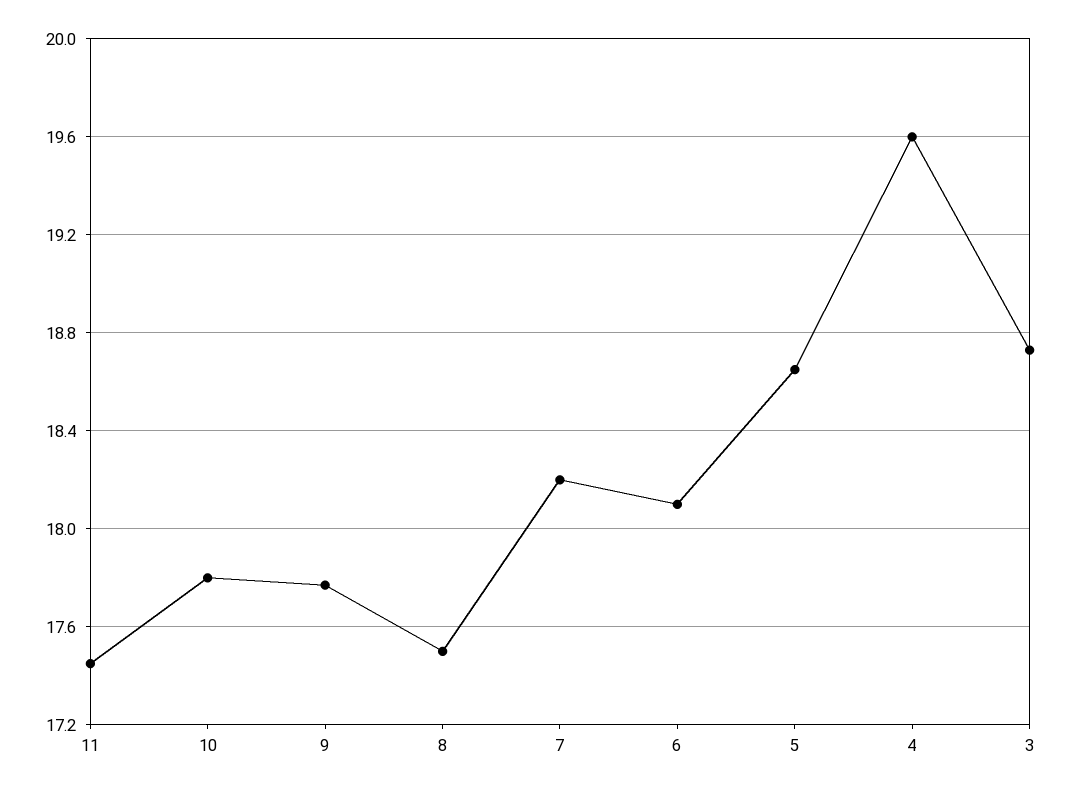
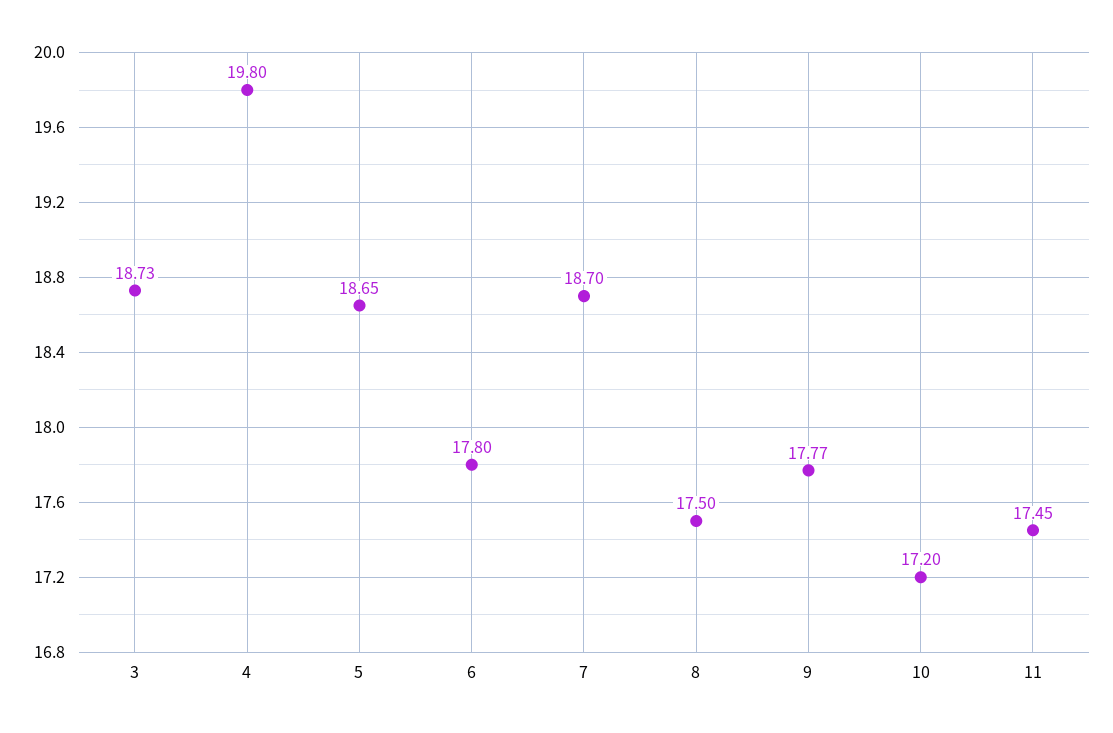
  {
    "11": 17.45,
-   "10": 17.8,
+   "10": 17.2,
    "9": 17.77,
    "8": 17.5,
-   "7": 18.2,
+   "7": 18.7,
-   "6": 18.1,
+   "6": 17.8,
    "5": 18.65,
-   "4": 19.6,
+   "4": 19.8,
    "3": 18.73
  }

